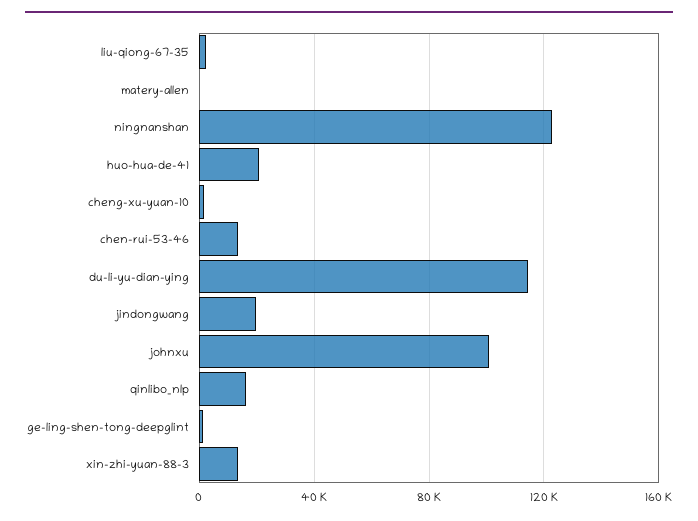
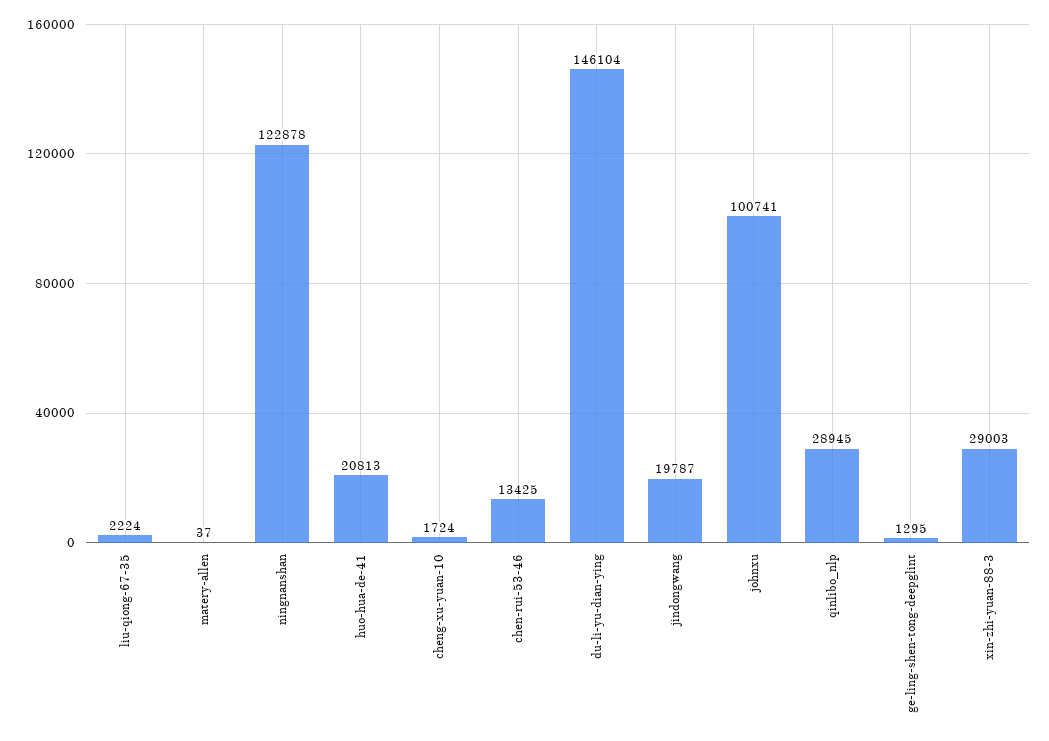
  {
    "liu-qiong-67-35": 2224,
    "matery-allen": 37,
    "ningnanshan": 122878,
    "huo-hua-de-41": 20813,
    "cheng-xu-yuan-10": 1724,
    "chen-rui-53-46": 13425,
-   "du-li-yu-dian-ying": 115000,
+   "du-li-yu-dian-ying": 146104,
    "jindongwang": 19787,
    "johnxu": 100741,
-   "qinlibo_nlp": 15000,
+   "qinlibo_nlp": 28945,
    "ge-ling-shen-tong-deepglint": 1295,
-   "xin-zhi-yuan-88-3": 15000
+   "xin-zhi-yuan-88-3": 29003
  }

